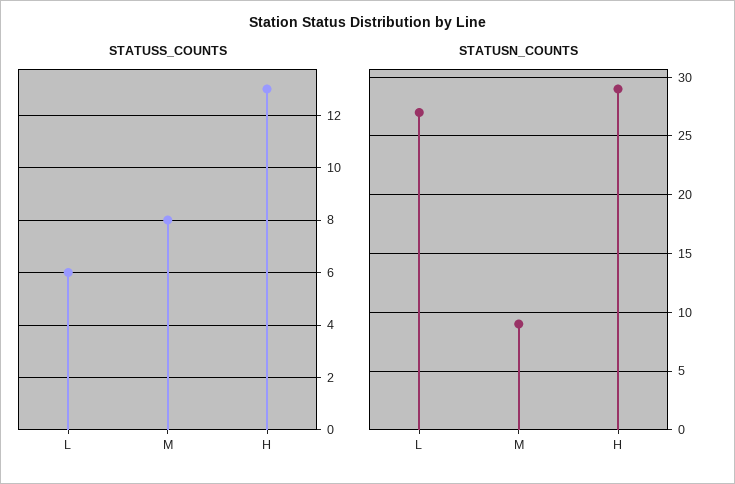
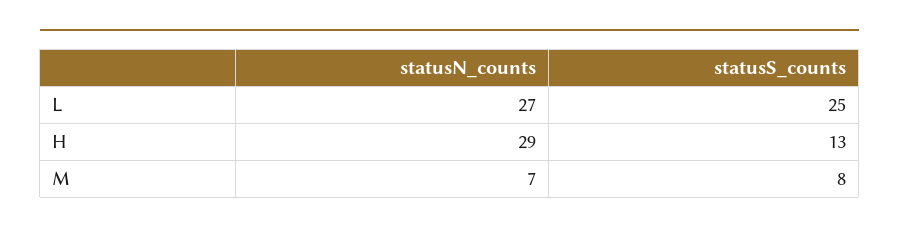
  {
    "STATUSS_COUNTS": {
-     "L": 6,
+     "L": 25,
      "M": 8,
      "H": 13
    },
    "STATUSN_COUNTS": {
      "L": 27,
-     "M": 9,
+     "M": 7,
      "H": 29
    }
  }

